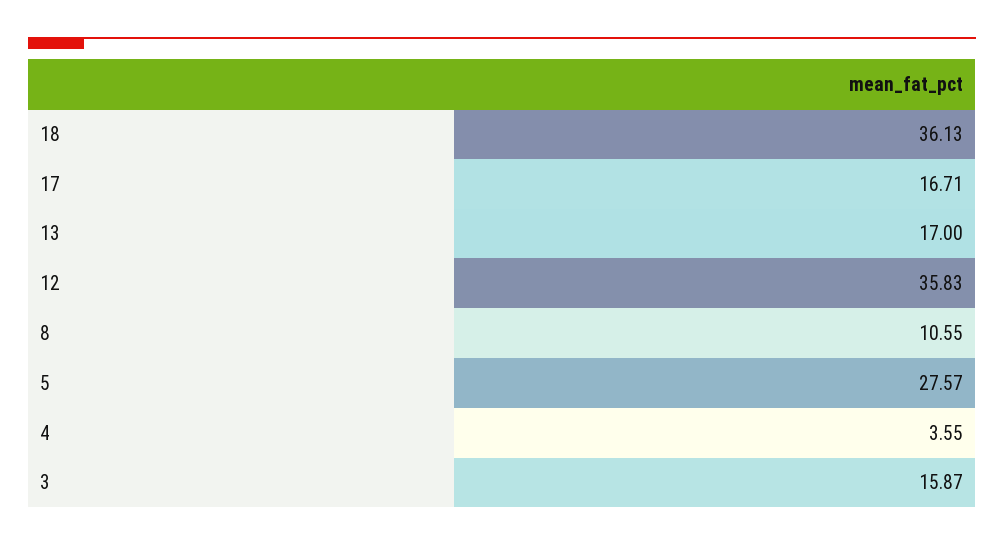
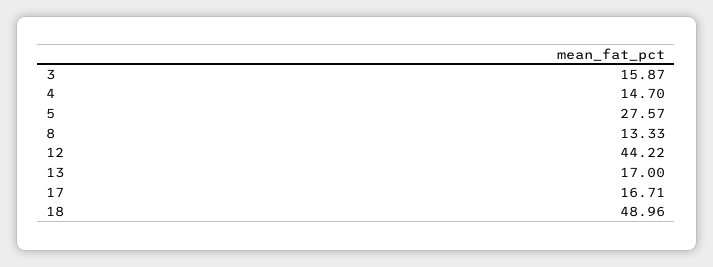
  {
-   "18": 36.13,
+   "18": 48.96,
    "17": 16.71,
    "13": 17,
-   "12": 35.83,
+   "12": 44.22,
-   "8": 10.55,
+   "8": 13.33,
    "5": 27.57,
-   "4": 3.55,
+   "4": 14.7,
    "3": 15.87
  }

